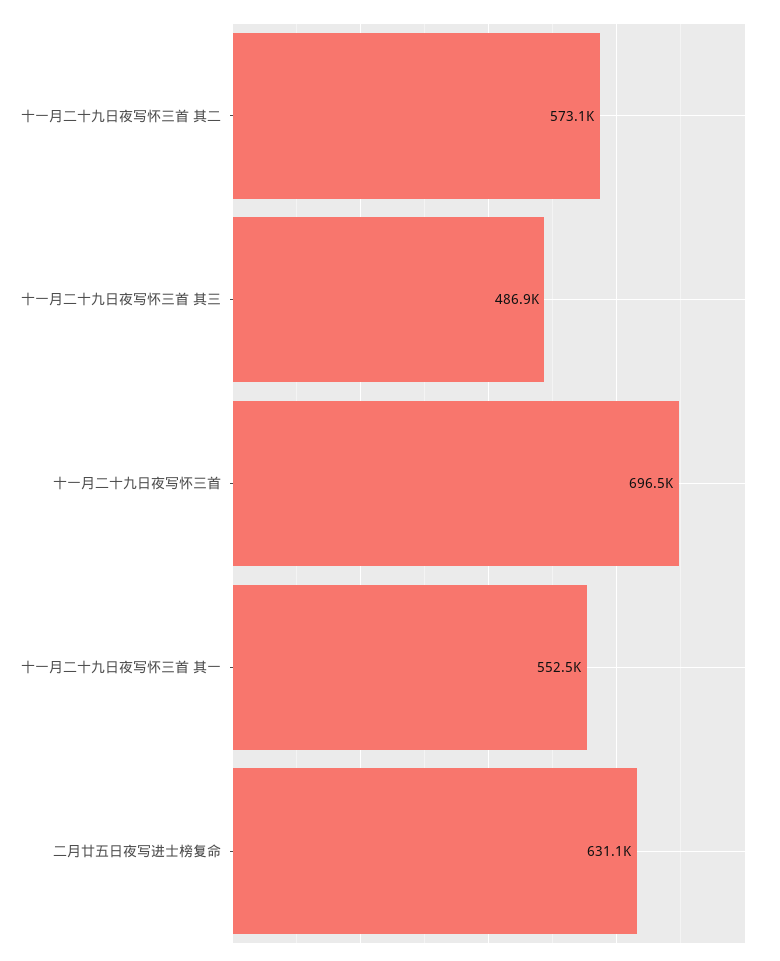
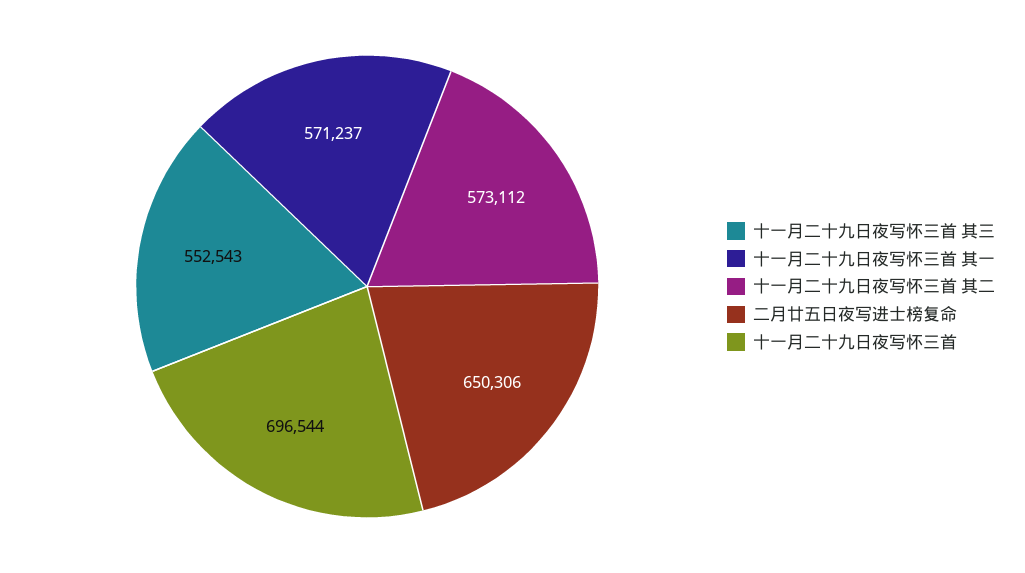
  {
    "十一月二十九日夜写怀三首 其二": 573112,
-   "十一月二十九日夜写怀三首 其三": 486900,
+   "十一月二十九日夜写怀三首 其三": 552543,
    "十一月二十九日夜写怀三首": 696544,
-   "十一月二十九日夜写怀三首 其一": 552500,
+   "十一月二十九日夜写怀三首 其一": 571237,
-   "二月廿五日夜写进士榜复命": 631100
+   "二月廿五日夜写进士榜复命": 650306
  }

